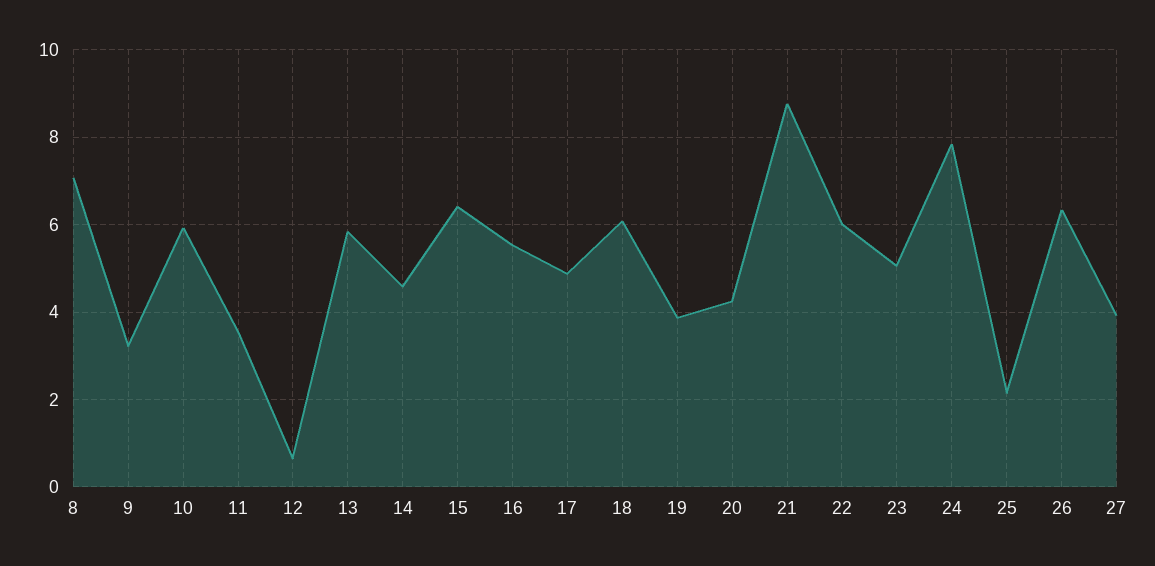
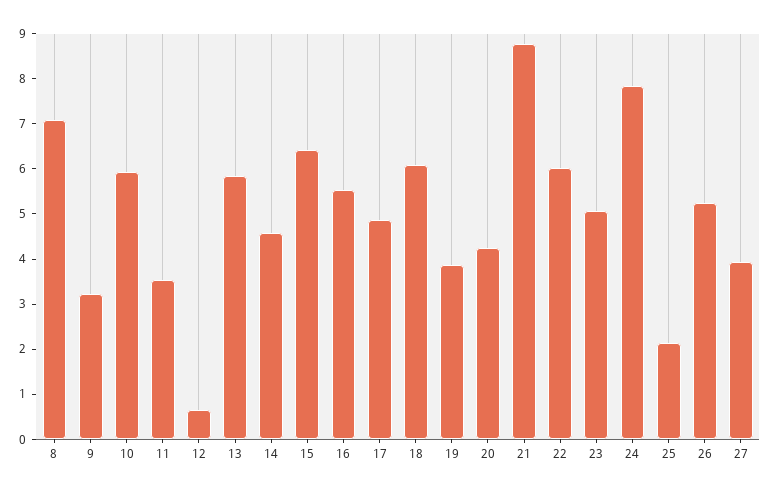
  {
    "8": 7,
    "9": 3.2,
    "10": 6,
    "11": 3.6,
    "12": 0.6,
    "13": 5.8,
    "14": 4.6,
    "15": 6.4,
    "16": 5.6,
    "17": 4.8,
    "18": 6,
    "19": 3.8,
    "20": 4.2,
    "21": 8.8,
    "22": 6,
    "23": 5,
    "24": 7.8,
    "25": 2.2,
-   "26": 6.4,
+   "26": 5.2,
    "27": 4
  }

